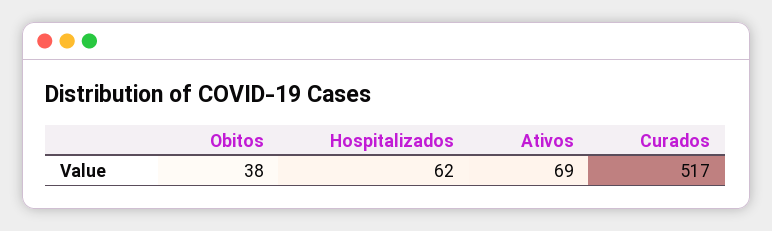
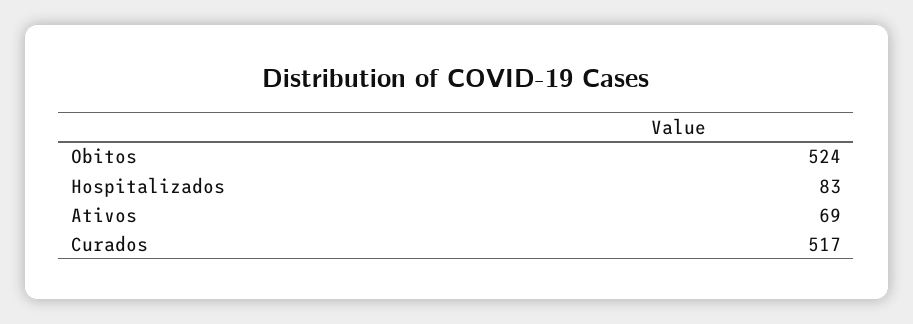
  {
-   "Obitos": 38,
+   "Obitos": 524,
-   "Hospitalizados": 62,
+   "Hospitalizados": 83,
    "Ativos": 69,
    "Curados": 517
  }

